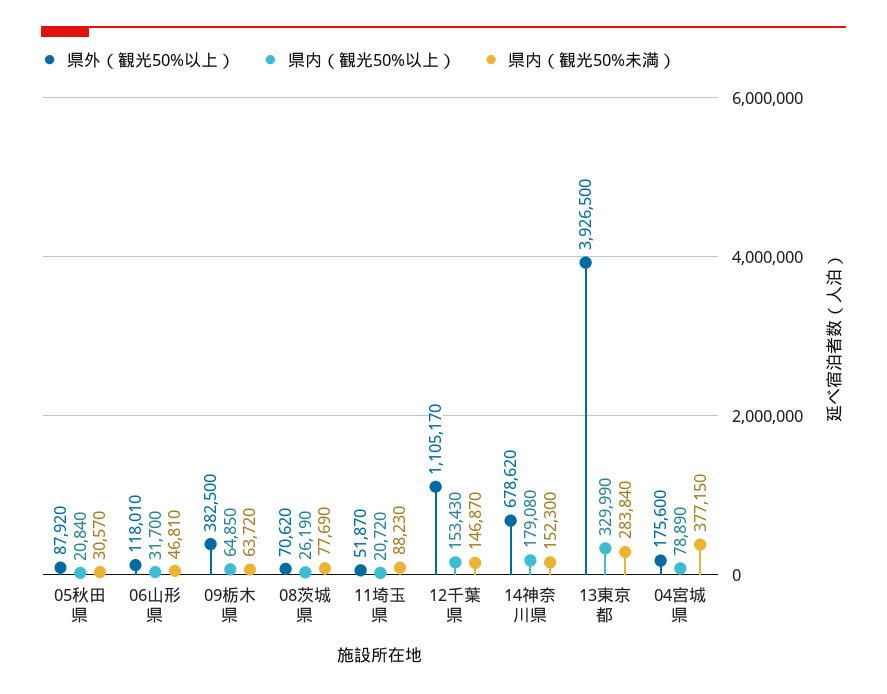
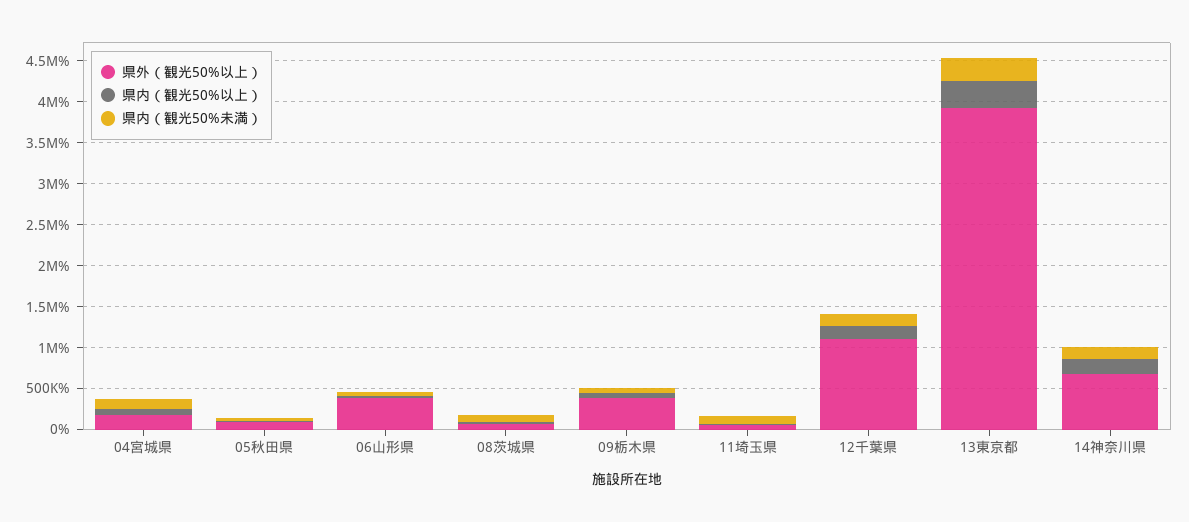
  {
    "県外（観光50%以上）": {
      "05秋田県": 87920,
-     "06山形県": 118010,
+     "06山形県": 400000,
      "09栃木県": 382500,
      "08茨城県": 70620,
      "11埼玉県": 51870,
      "12千葉県": 1105170,
      "14神奈川県": 678620,
      "13東京都": 3926500,
      "04宮城県": 175600
    },
    "県内（観光50%以上）": {
      "05秋田県": 20840,
      "06山形県": 31700,
      "09栃木県": 64850,
      "08茨城県": 26190,
      "11埼玉県": 20720,
      "12千葉県": 153430,
      "14神奈川県": 179080,
      "13東京都": 329990,
      "04宮城県": 78890
    },
    "県内（観光50%未満）": {
      "05秋田県": 30570,
      "06山形県": 46810,
      "09栃木県": 63720,
      "08茨城県": 77690,
      "11埼玉県": 88230,
      "12千葉県": 146870,
      "14神奈川県": 152300,
      "13東京都": 283840,
-     "04宮城県": 377150
+     "04宮城県": 100000
    }
  }

